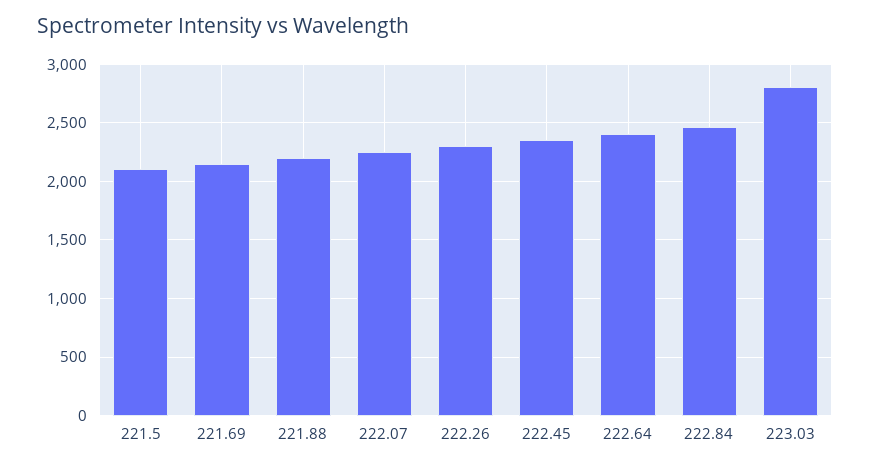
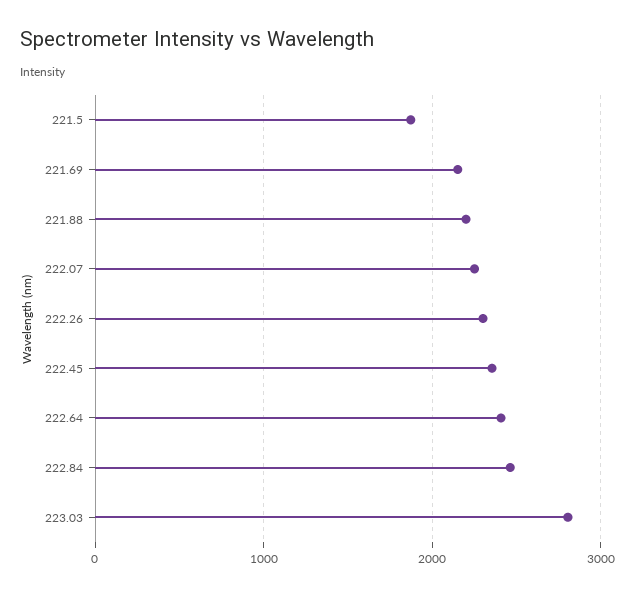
  {
-   "221.5": 2100,
+   "221.5": 1900,
    "221.69": 2200,
    "221.88": 2200,
    "222.07": 2300,
    "222.26": 2300,
    "222.45": 2400,
    "222.64": 2400,
    "222.84": 2500,
    "223.03": 2800
  }

